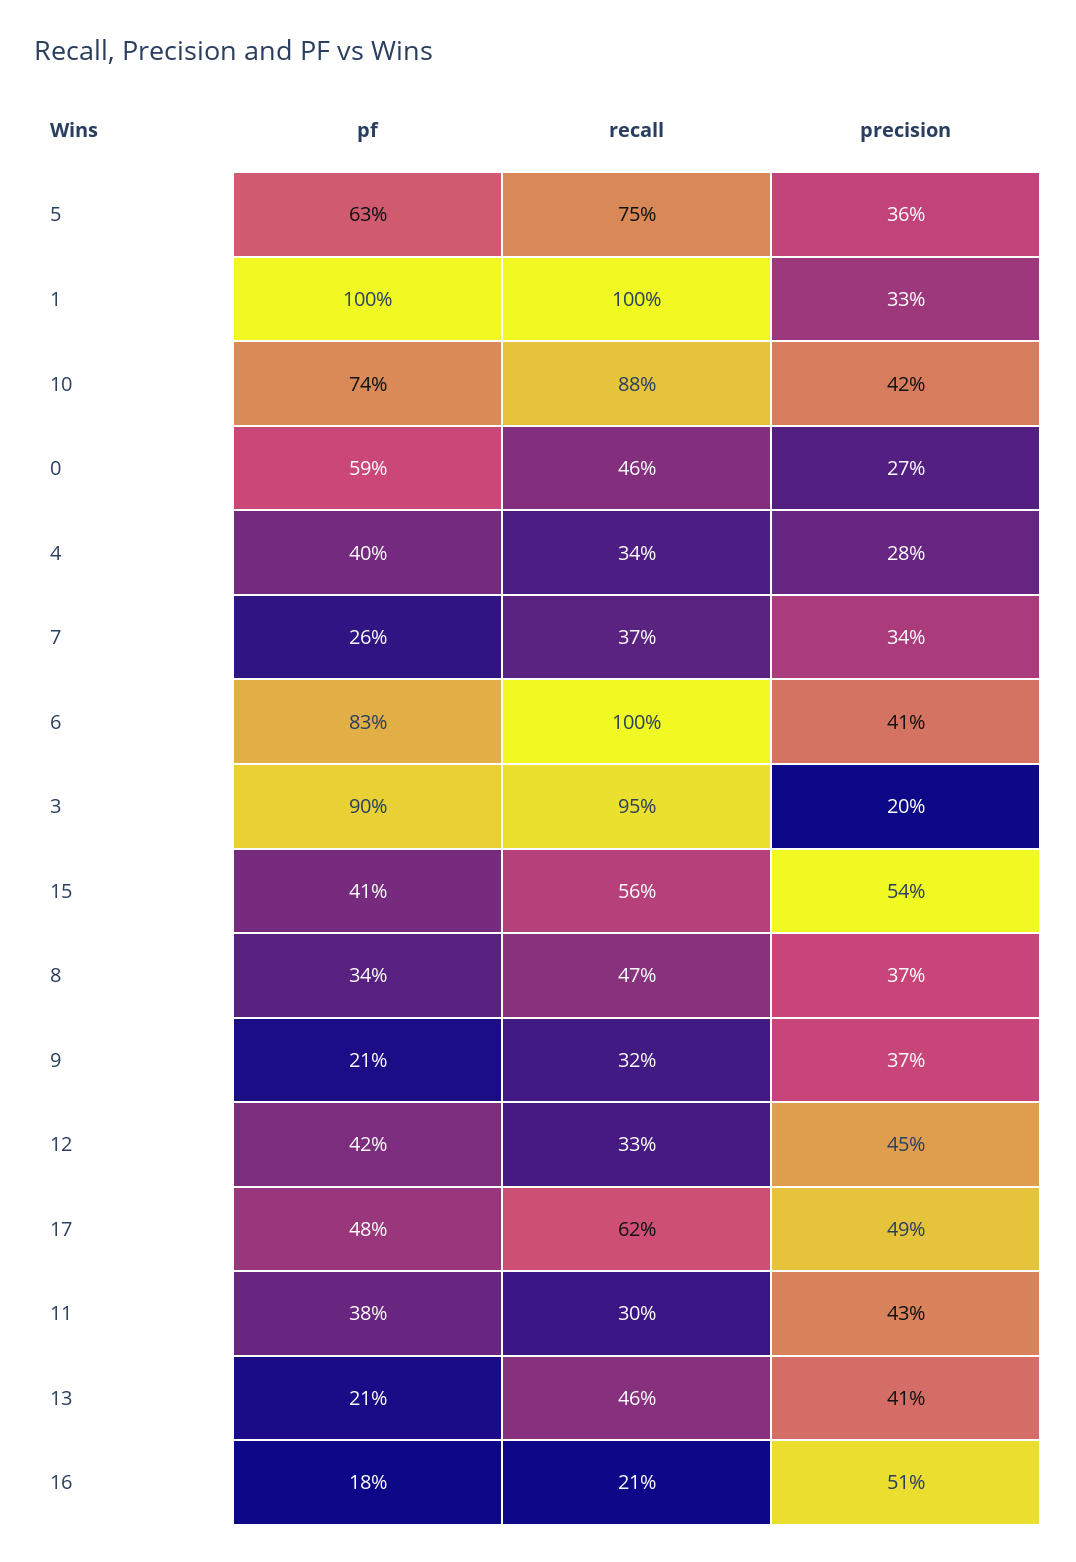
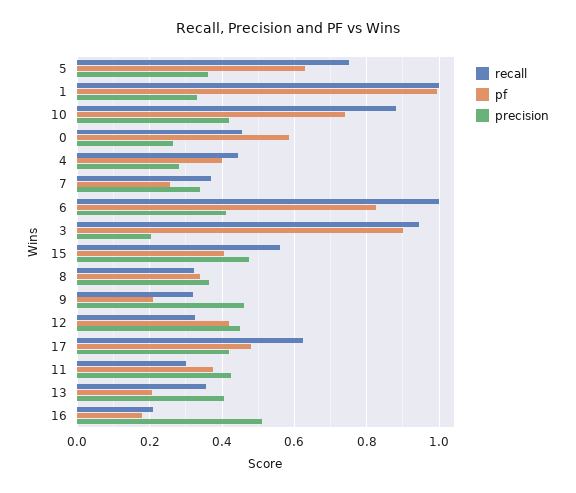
  {
    "pf": {
      "5": 0.63,
      "1": 1,
      "10": 0.74,
      "0": 0.59,
      "4": 0.4,
      "7": 0.26,
      "6": 0.83,
      "3": 0.9,
      "15": 0.41,
      "8": 0.34,
      "9": 0.21,
      "12": 0.42,
      "17": 0.48,
      "11": 0.38,
      "13": 0.21,
      "16": 0.18
    },
    "recall": {
      "5": 0.75,
      "1": 1,
      "10": 0.88,
      "0": 0.46,
-     "4": 0.34,
+     "4": 0.44,
      "7": 0.37,
      "6": 1,
      "3": 0.95,
      "15": 0.56,
-     "8": 0.47,
+     "8": 0.32,
      "9": 0.32,
      "12": 0.33,
      "17": 0.62,
      "11": 0.3,
-     "13": 0.46,
+     "13": 0.36,
      "16": 0.21
    },
    "precision": {
      "5": 0.36,
      "1": 0.33,
      "10": 0.42,
      "0": 0.27,
      "4": 0.28,
      "7": 0.34,
      "6": 0.41,
      "3": 0.2,
-     "15": 0.54,
+     "15": 0.48,
      "8": 0.37,
-     "9": 0.37,
+     "9": 0.46,
      "12": 0.45,
-     "17": 0.49,
+     "17": 0.42,
      "11": 0.43,
      "13": 0.41,
      "16": 0.51
    }
  }

